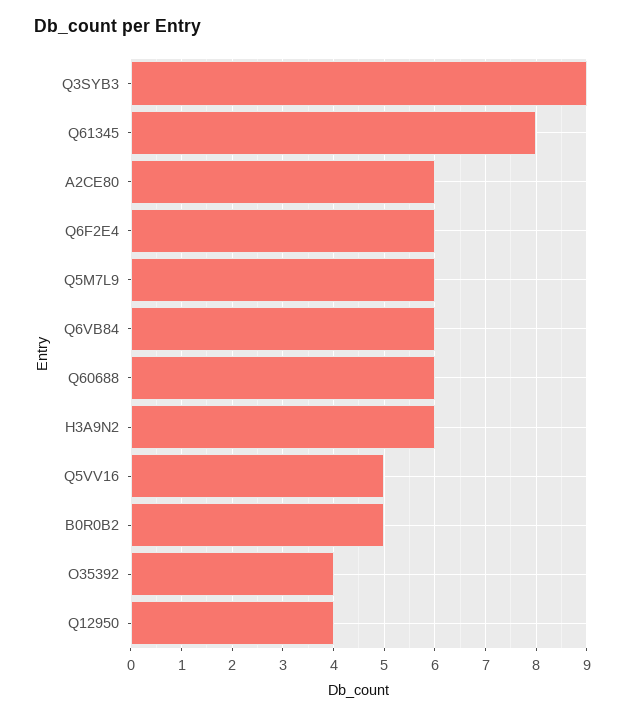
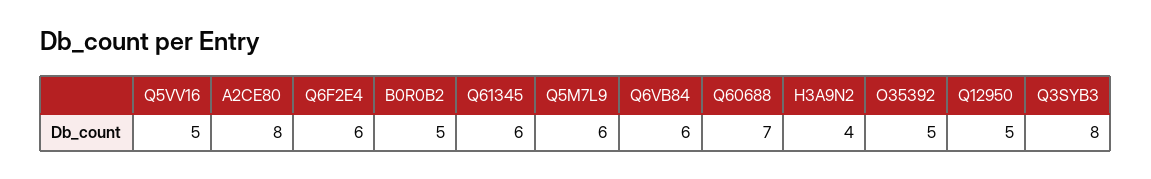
  {
-   "Q3SYB3": 9,
+   "Q3SYB3": 8,
-   "Q61345": 8,
+   "Q61345": 6,
-   "A2CE80": 6,
+   "A2CE80": 8,
    "Q6F2E4": 6,
    "Q5M7L9": 6,
    "Q6VB84": 6,
-   "Q60688": 6,
+   "Q60688": 7,
-   "H3A9N2": 6,
+   "H3A9N2": 4,
    "Q5VV16": 5,
    "B0R0B2": 5,
-   "O35392": 4,
+   "O35392": 5,
-   "Q12950": 4
+   "Q12950": 5
  }

